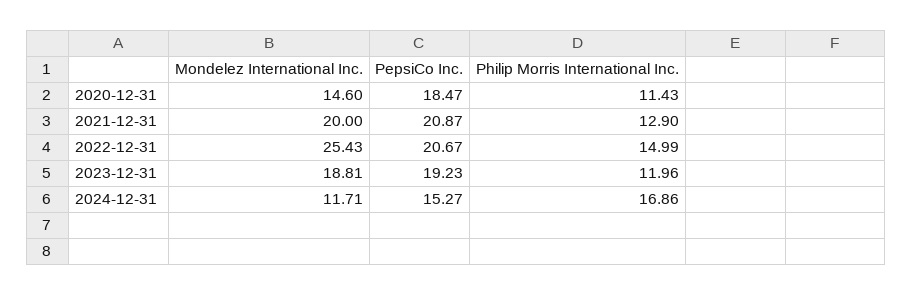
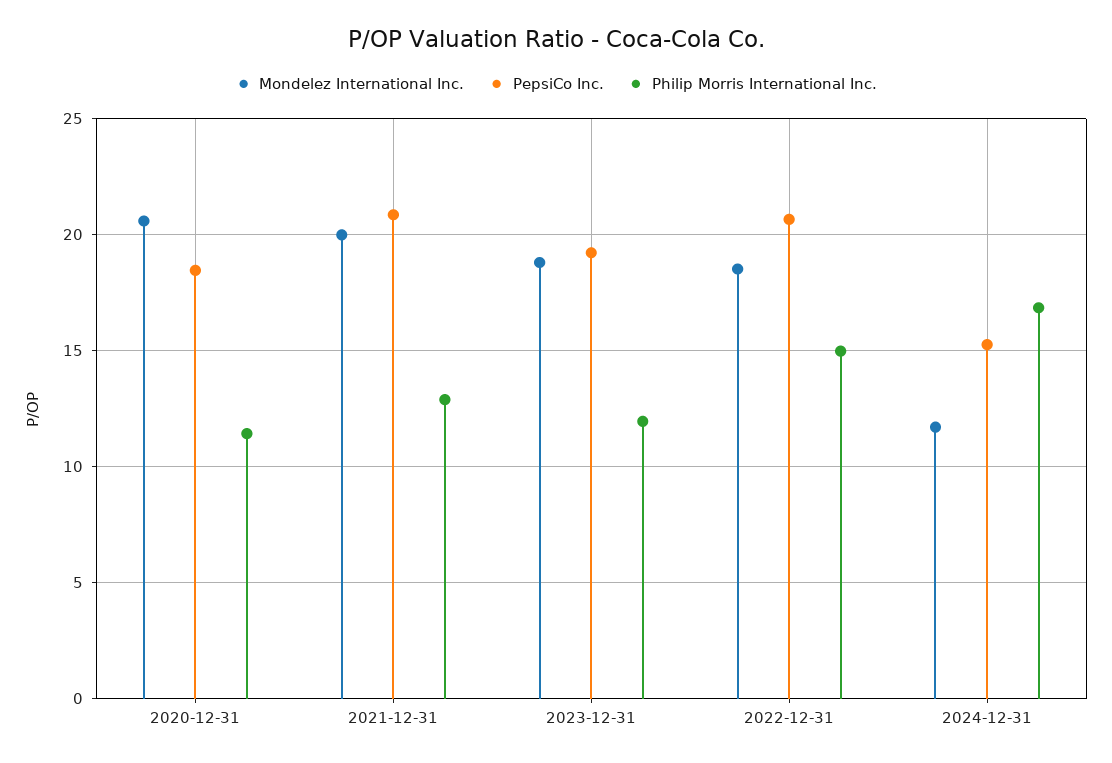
  {
    "Mondelez International Inc.": {
-     "2020-12-31": 14.6,
+     "2020-12-31": 20.5,
      "2021-12-31": 20,
-     "2022-12-31": 25.43,
+     "2022-12-31": 18.5,
      "2023-12-31": 18.81,
      "2024-12-31": 11.71
    },
    "PepsiCo Inc.": {
      "2020-12-31": 18.47,
      "2021-12-31": 20.87,
      "2022-12-31": 20.67,
      "2023-12-31": 19.23,
      "2024-12-31": 15.27
    },
    "Philip Morris International Inc.": {
      "2020-12-31": 11.43,
      "2021-12-31": 12.9,
      "2022-12-31": 14.99,
      "2023-12-31": 11.96,
      "2024-12-31": 16.86
    }
  }

